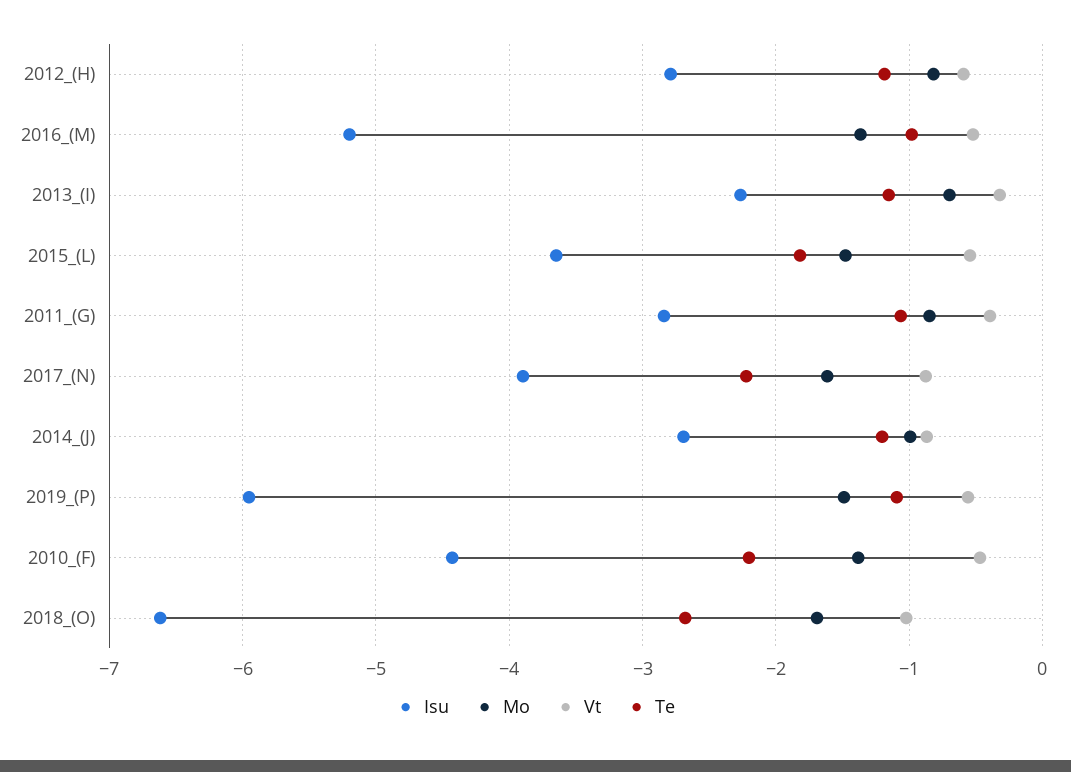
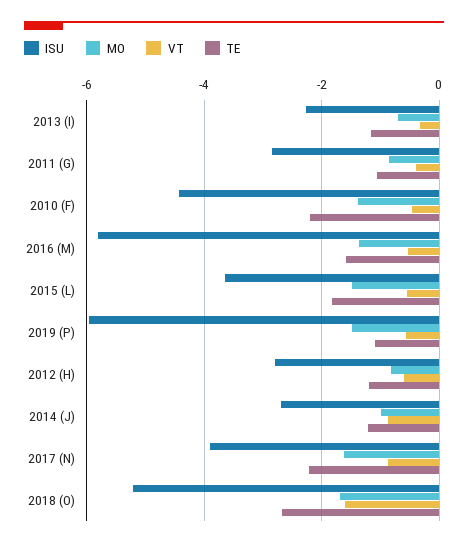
  {
    "Isu": {
      "2012_(H)": -2.8,
-     "2016_(M)": -5.2,
+     "2016_(M)": -5.8,
      "2013_(I)": -2.3,
      "2015_(L)": -3.6,
      "2011_(G)": -2.8,
      "2017_(N)": -3.9,
      "2014_(J)": -2.7,
      "2019_(P)": -6,
      "2010_(F)": -4.4,
-     "2018_(O)": -6.6
+     "2018_(O)": -5.2
    },
    "Mo": {
      "2012_(H)": -0.8,
      "2016_(M)": -1.4,
      "2013_(I)": -0.7,
      "2015_(L)": -1.5,
      "2011_(G)": -0.8,
      "2017_(N)": -1.6,
      "2014_(J)": -1,
      "2019_(P)": -1.5,
      "2010_(F)": -1.4,
      "2018_(O)": -1.7
    },
    "Vt": {
      "2012_(H)": -0.6,
      "2016_(M)": -0.5,
      "2013_(I)": -0.3,
      "2015_(L)": -0.5,
      "2011_(G)": -0.4,
      "2017_(N)": -0.9,
      "2014_(J)": -0.9,
      "2019_(P)": -0.6,
      "2010_(F)": -0.5,
-     "2018_(O)": -1
+     "2018_(O)": -1.6
    },
    "Te": {
      "2012_(H)": -1.2,
-     "2016_(M)": -1,
+     "2016_(M)": -1.6,
      "2013_(I)": -1.2,
      "2015_(L)": -1.8,
      "2011_(G)": -1.1,
      "2017_(N)": -2.2,
      "2014_(J)": -1.2,
      "2019_(P)": -1.1,
      "2010_(F)": -2.2,
      "2018_(O)": -2.7
    }
  }

